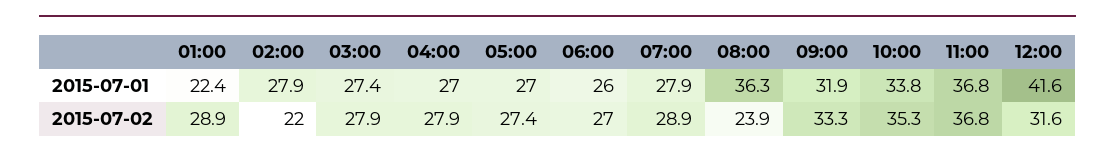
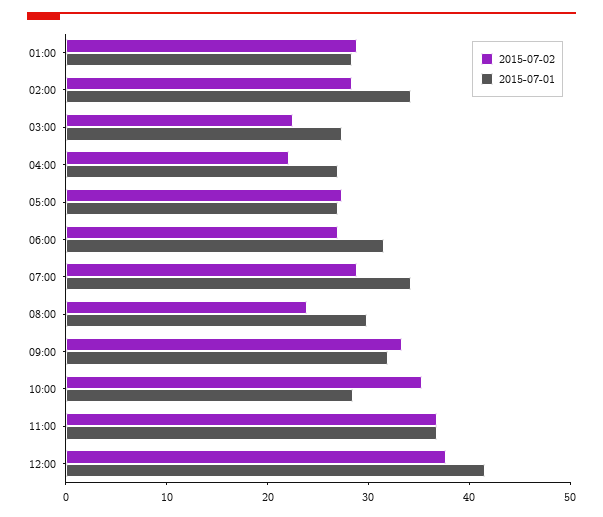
  {
    "2015-07-01": {
-     "01:00": 22.4,
+     "01:00": 28,
-     "02:00": 27.9,
+     "02:00": 34,
      "03:00": 27.4,
      "04:00": 27,
      "05:00": 27,
-     "06:00": 26,
+     "06:00": 32,
-     "07:00": 27.9,
+     "07:00": 34,
-     "08:00": 36.3,
+     "08:00": 30,
      "09:00": 31.9,
-     "10:00": 33.8,
+     "10:00": 28,
      "11:00": 36.8,
      "12:00": 41.6
    },
    "2015-07-02": {
      "01:00": 28.9,
-     "02:00": 22,
+     "02:00": 28,
-     "03:00": 27.9,
+     "03:00": 22,
-     "04:00": 27.9,
+     "04:00": 22,
      "05:00": 27.4,
      "06:00": 27,
      "07:00": 28.9,
      "08:00": 23.9,
      "09:00": 33.3,
      "10:00": 35.3,
      "11:00": 36.8,
-     "12:00": 31.6
+     "12:00": 38
    }
  }

